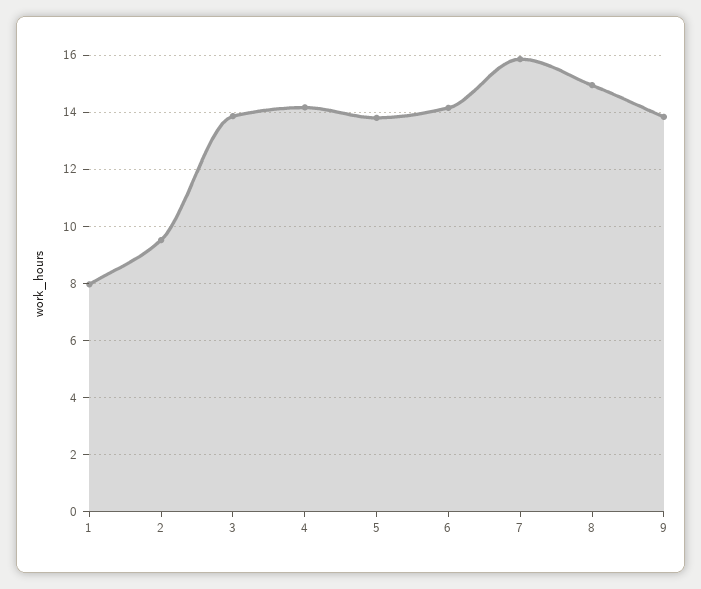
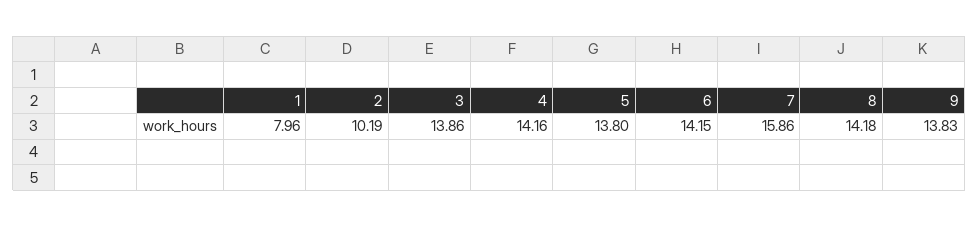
  {
    "1": 7.96,
-   "2": 9.5,
+   "2": 10.19,
    "3": 13.86,
    "4": 14.16,
    "5": 13.8,
    "6": 14.15,
    "7": 15.86,
-   "8": 15,
+   "8": 14.18,
    "9": 13.83
  }

